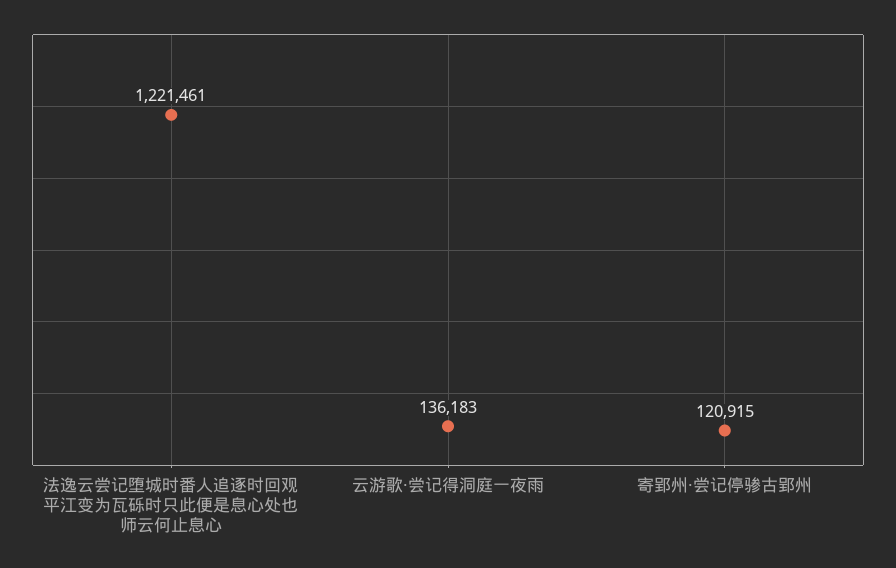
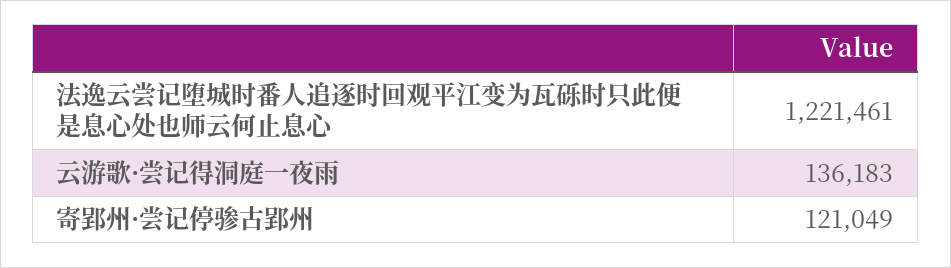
  {
    "法逸云尝记堕城时番人追逐时回观平江变为瓦砾时只此便是息心处也师云何止息心": 1221461,
    "云游歌·尝记得洞庭一夜雨": 136183,
-   "寄郢州·尝记停骖古郢州": 120915
+   "寄郢州·尝记停骖古郢州": 121049
  }

